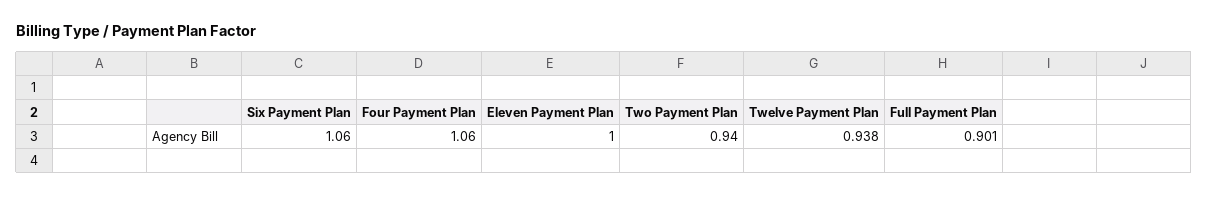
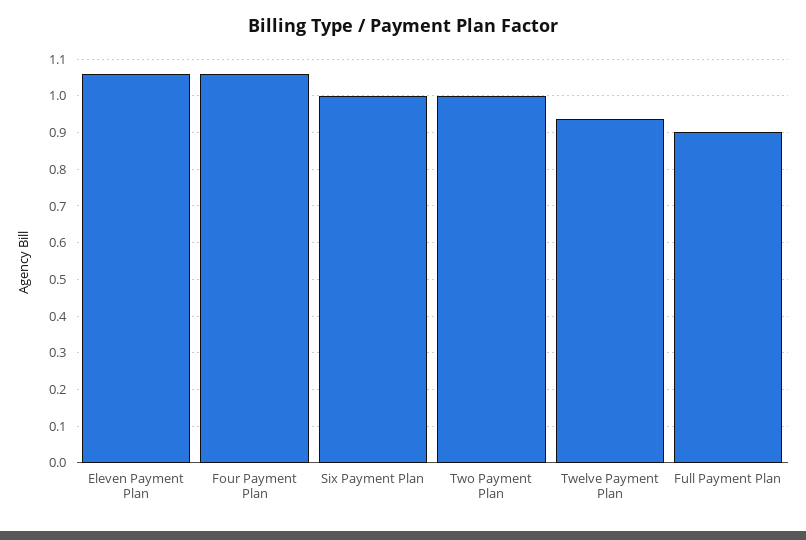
  {
-   "Six Payment Plan": 1.06,
+   "Six Payment Plan": 1,
    "Four Payment Plan": 1.06,
-   "Eleven Payment Plan": 1,
+   "Eleven Payment Plan": 1.06,
-   "Two Payment Plan": 0.94,
+   "Two Payment Plan": 1,
    "Twelve Payment Plan": 0.938,
    "Full Payment Plan": 0.901
  }

